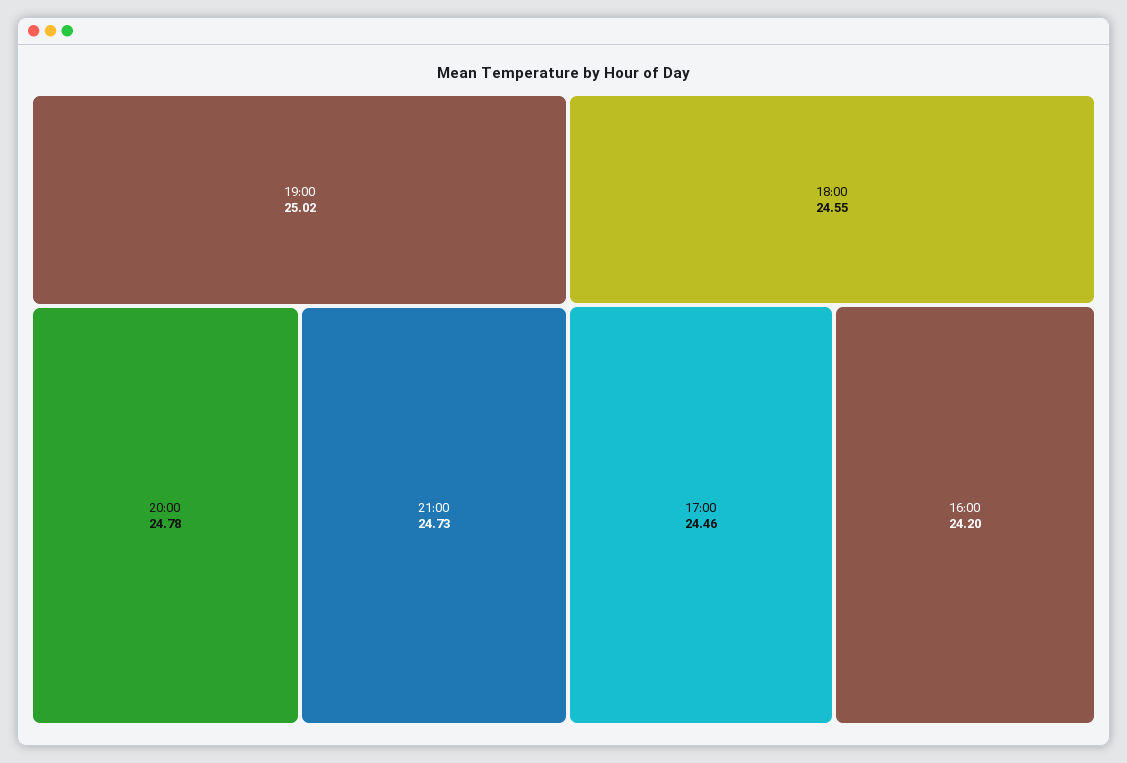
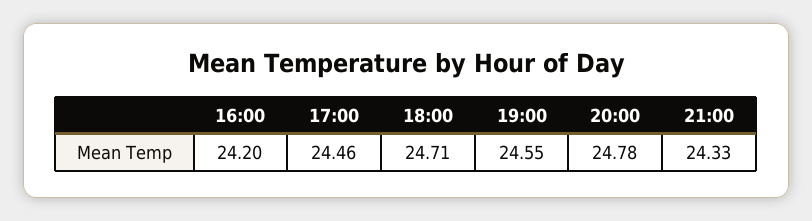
  {
-   "19:00": 25.02,
+   "19:00": 24.55,
    "20:00": 24.78,
-   "21:00": 24.73,
+   "21:00": 24.33,
-   "18:00": 24.55,
+   "18:00": 24.71,
    "17:00": 24.46,
    "16:00": 24.2
  }

